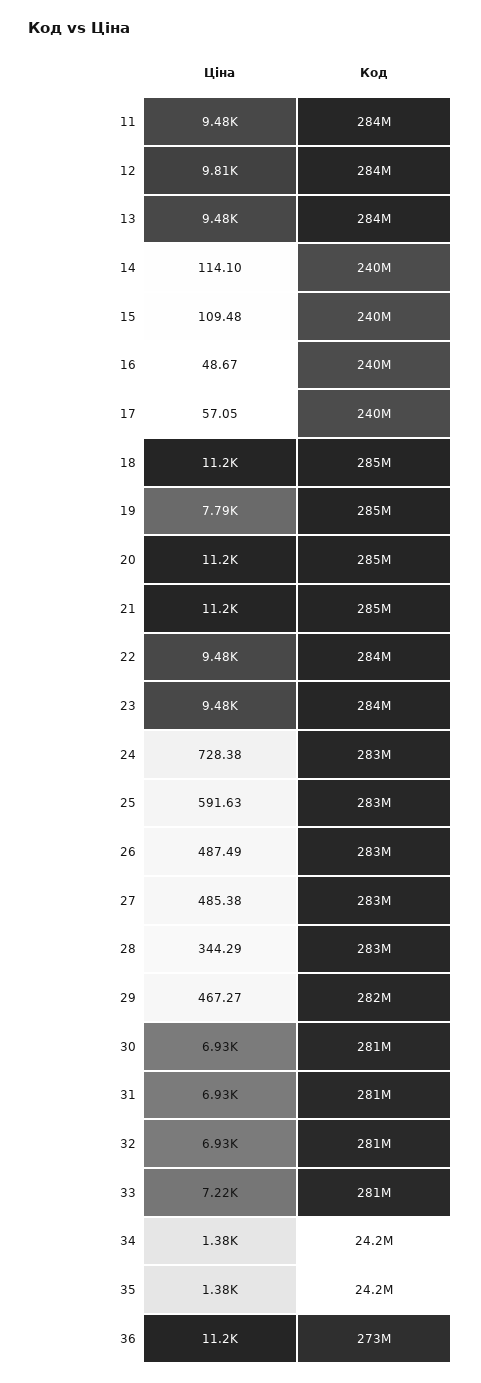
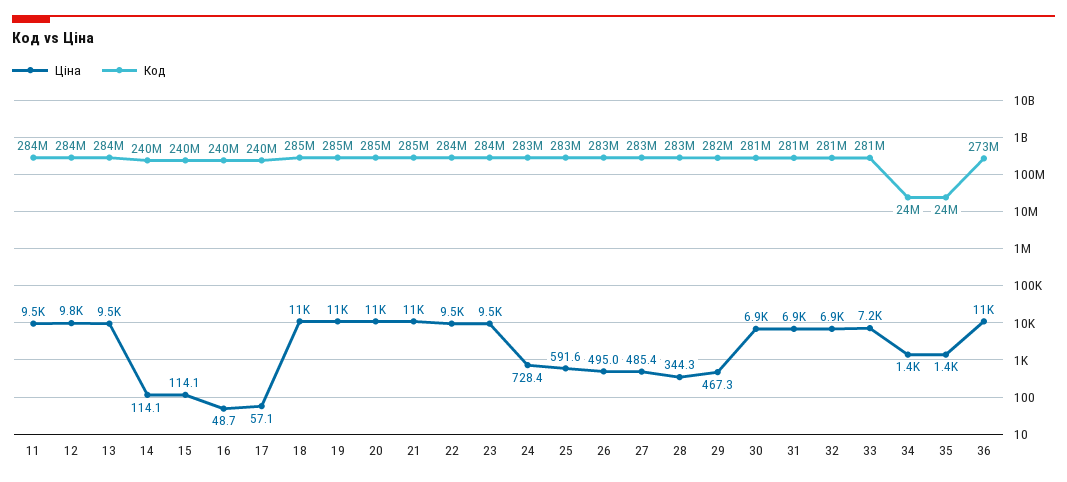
  {
    "Ціна": {
      "11": 9480,
      "12": 9810,
      "13": 9480,
      "14": 114.1,
-     "15": 109.48,
+     "15": 114.1,
      "16": 48.67,
      "17": 57.05,
      "18": 11200,
-     "19": 7790,
+     "19": 11000,
      "20": 11200,
      "21": 11200,
      "22": 9480,
      "23": 9480,
      "24": 728.38,
      "25": 591.63,
-     "26": 487.49,
+     "26": 495,
      "27": 485.38,
      "28": 344.29,
      "29": 467.27,
      "30": 6930,
      "31": 6930,
      "32": 6930,
      "33": 7220,
      "34": 1380,
      "35": 1380,
      "36": 11200
    },
    "Код": {
      "11": 284000000,
      "12": 284000000,
      "13": 284000000,
      "14": 240000000,
      "15": 240000000,
      "16": 240000000,
      "17": 240000000,
      "18": 285000000,
      "19": 285000000,
      "20": 285000000,
      "21": 285000000,
      "22": 284000000,
      "23": 284000000,
      "24": 283000000,
      "25": 283000000,
      "26": 283000000,
      "27": 283000000,
      "28": 283000000,
      "29": 282000000,
      "30": 281000000,
      "31": 281000000,
      "32": 281000000,
      "33": 281000000,
      "34": 24200000,
      "35": 24200000,
      "36": 273000000
    }
  }

